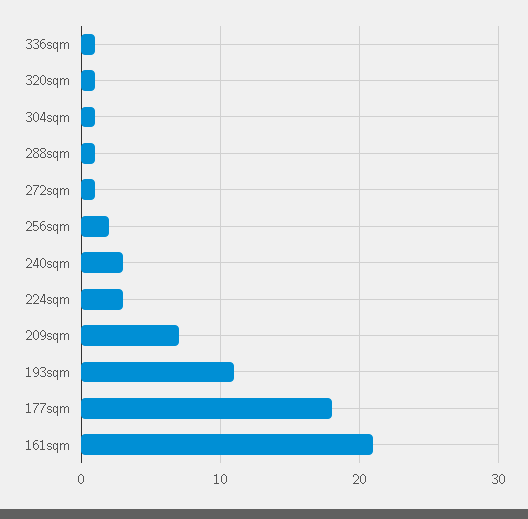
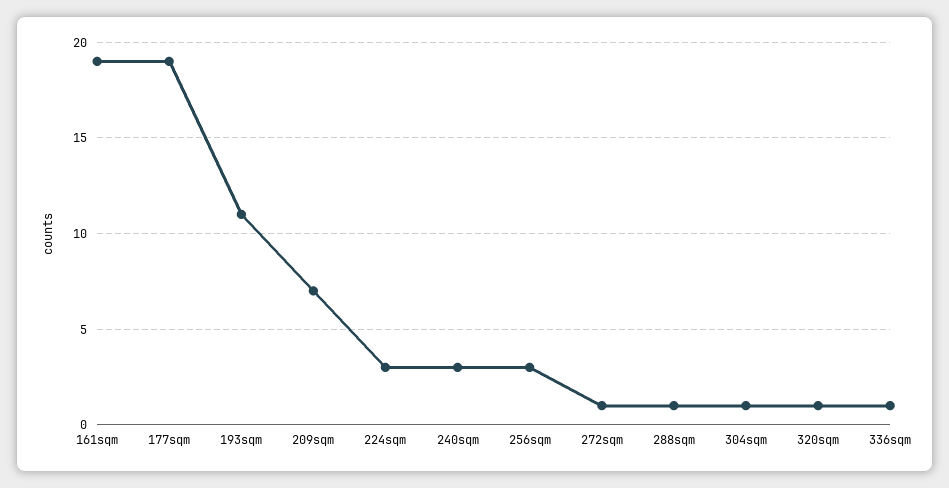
  {
    "336sqm": 1,
    "320sqm": 1,
    "304sqm": 1,
    "288sqm": 1,
    "272sqm": 1,
-   "256sqm": 2,
+   "256sqm": 3,
    "240sqm": 3,
    "224sqm": 3,
    "209sqm": 7,
    "193sqm": 11,
-   "177sqm": 18,
+   "177sqm": 19,
-   "161sqm": 21
+   "161sqm": 19
  }

